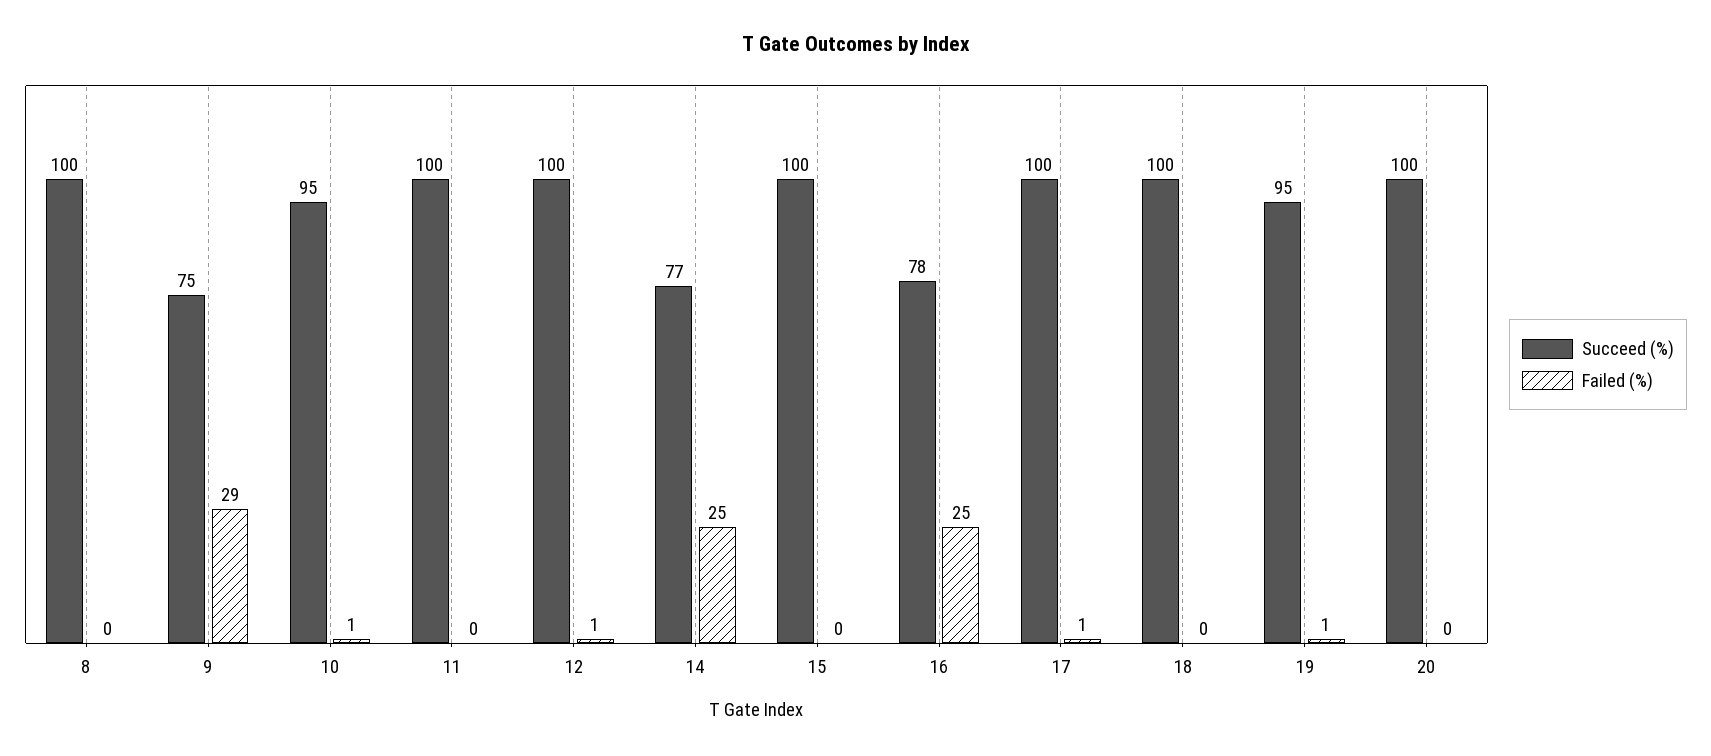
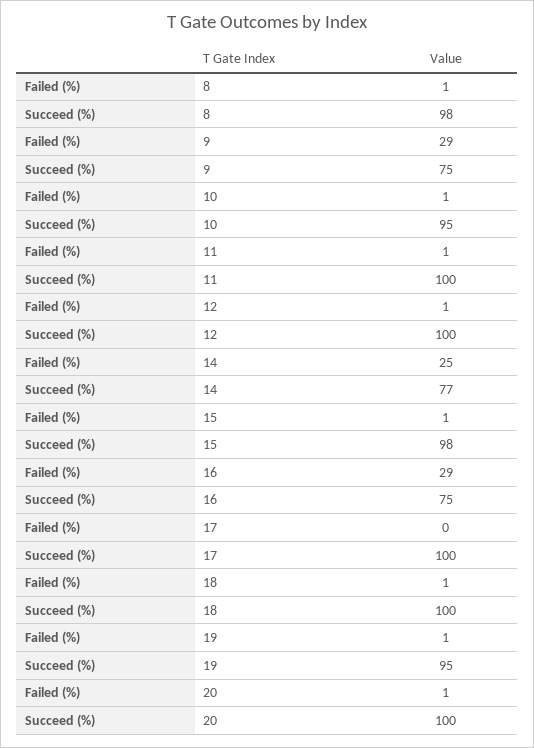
  {
    "Succeed (%)": {
-     "8": 100,
+     "8": 98,
      "9": 75,
      "10": 95,
      "11": 100,
      "12": 100,
      "14": 77,
-     "15": 100,
+     "15": 98,
-     "16": 78,
+     "16": 75,
      "17": 100,
      "18": 100,
      "19": 95,
      "20": 100
    },
    "Failed (%)": {
-     "8": 0,
+     "8": 1,
      "9": 29,
      "10": 1,
-     "11": 0,
+     "11": 1,
      "12": 1,
      "14": 25,
-     "15": 0,
+     "15": 1,
-     "16": 25,
+     "16": 29,
-     "17": 1,
+     "17": 0,
-     "18": 0,
+     "18": 1,
      "19": 1,
-     "20": 0
+     "20": 1
    }
  }

